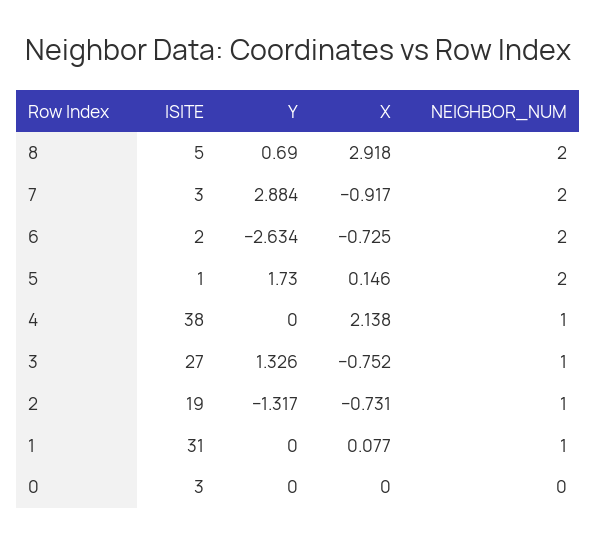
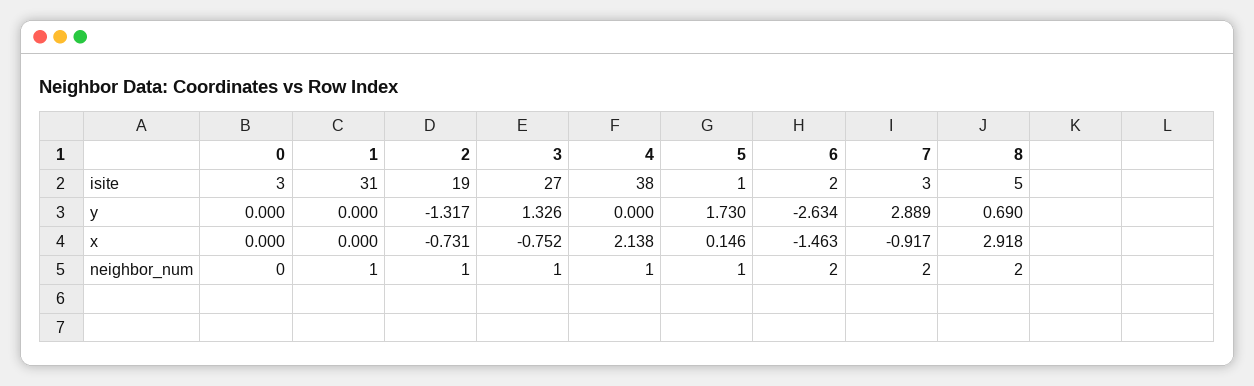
  {
    "ISITE": {
      "8": 5,
      "7": 3,
      "6": 2,
      "5": 1,
      "4": 38,
      "3": 27,
      "2": 19,
      "1": 31,
      "0": 3
    },
    "Y": {
      "8": 0.69,
-     "7": 2.884,
+     "7": 2.889,
      "6": -2.634,
      "5": 1.73,
      "4": 0,
      "3": 1.326,
      "2": -1.317,
      "1": 0,
      "0": 0
    },
    "X": {
      "8": 2.918,
      "7": -0.917,
-     "6": -0.725,
+     "6": -1.463,
      "5": 0.146,
      "4": 2.138,
      "3": -0.752,
      "2": -0.731,
-     "1": 0.077,
+     "1": 0,
      "0": 0
    },
    "NEIGHBOR_NUM": {
      "8": 2,
      "7": 2,
      "6": 2,
-     "5": 2,
+     "5": 1,
      "4": 1,
      "3": 1,
      "2": 1,
      "1": 1,
      "0": 0
    }
  }

